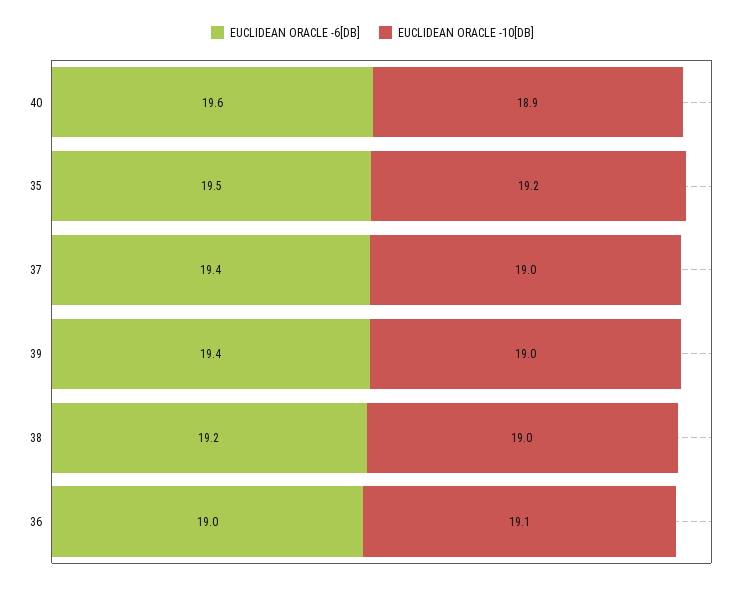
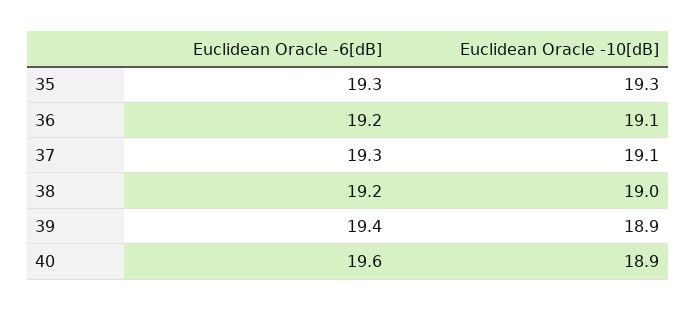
  {
    "EUCLIDEAN ORACLE -6[DB]": {
      "40": 19.6,
-     "35": 19.5,
+     "35": 19.3,
-     "37": 19.4,
+     "37": 19.3,
      "39": 19.4,
      "38": 19.2,
-     "36": 19
+     "36": 19.2
    },
    "EUCLIDEAN ORACLE -10[DB]": {
      "40": 18.9,
-     "35": 19.2,
+     "35": 19.3,
-     "37": 19,
+     "37": 19.1,
-     "39": 19,
+     "39": 18.9,
      "38": 19,
      "36": 19.1
    }
  }

